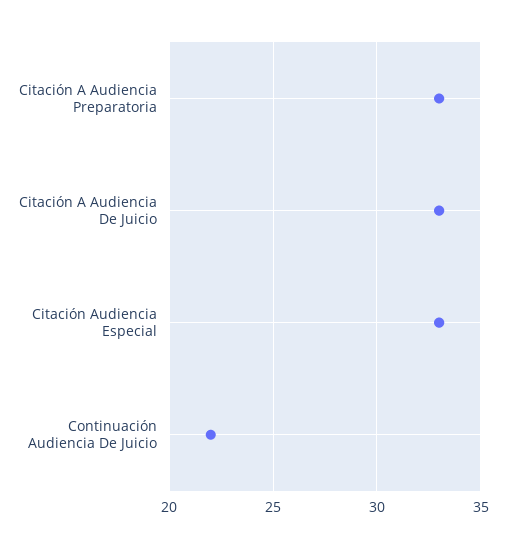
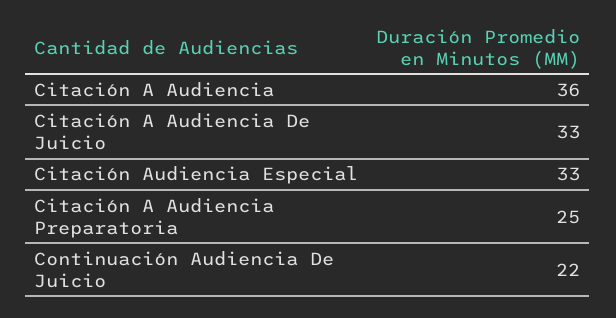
  {
-   "Citación A Audiencia Preparatoria": 33,
+   "Citación A Audiencia Preparatoria": 25,
    "Citación A Audiencia De Juicio": 33,
    "Citación Audiencia Especial": 33,
-   "Continuación Audiencia De Juicio": 22
+   "Continuación Audiencia De Juicio": 22,
+   "Citación A Audiencia": 36
  }

